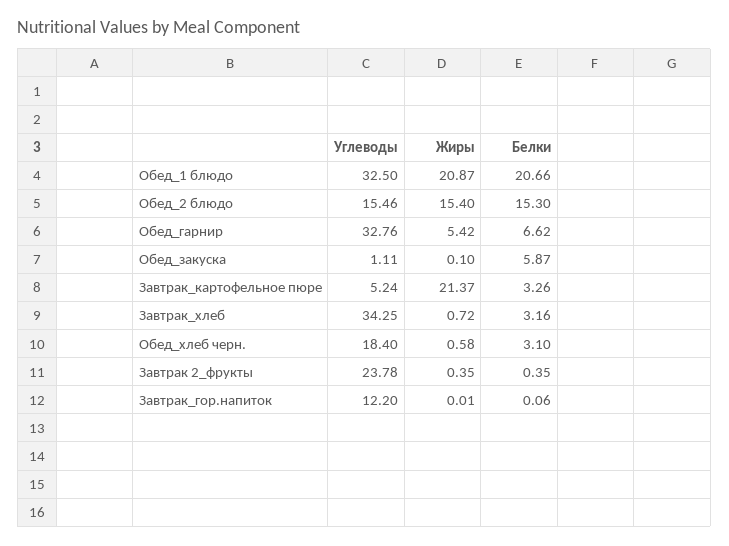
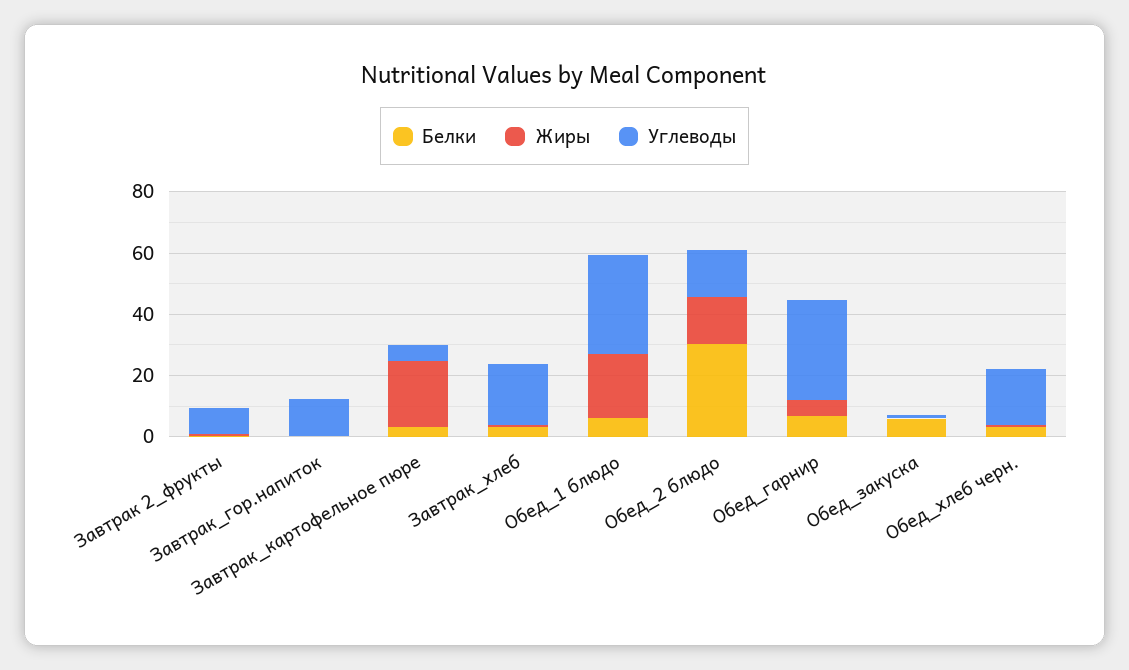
  {
    "Углеводы": {
      "Обед_1 блюдо": 32.5,
      "Обед_2 блюдо": 15.46,
      "Обед_гарнир": 32.76,
      "Обед_закуска": 1.11,
      "Завтрак_картофельное пюре": 5.24,
-     "Завтрак_хлеб": 34.25,
+     "Завтрак_хлеб": 20,
      "Обед_хлеб черн.": 18.4,
-     "Завтрак 2_фрукты": 23.78,
+     "Завтрак 2_фрукты": 10,
      "Завтрак_гор.напиток": 12.2
    },
    "Жиры": {
      "Обед_1 блюдо": 20.87,
      "Обед_2 блюдо": 15.4,
      "Обед_гарнир": 5.42,
      "Обед_закуска": 0.1,
      "Завтрак_картофельное пюре": 21.37,
      "Завтрак_хлеб": 0.72,
      "Обед_хлеб черн.": 0.58,
      "Завтрак 2_фрукты": 0.35,
      "Завтрак_гор.напиток": 0.01
    },
    "Белки": {
-     "Обед_1 блюдо": 20.66,
+     "Обед_1 блюдо": 5,
-     "Обед_2 блюдо": 15.3,
+     "Обед_2 блюдо": 30,
      "Обед_гарнир": 6.62,
      "Обед_закуска": 5.87,
      "Завтрак_картофельное пюре": 3.26,
      "Завтрак_хлеб": 3.16,
      "Обед_хлеб черн.": 3.1,
      "Завтрак 2_фрукты": 0.35,
      "Завтрак_гор.напиток": 0.06
    }
  }

